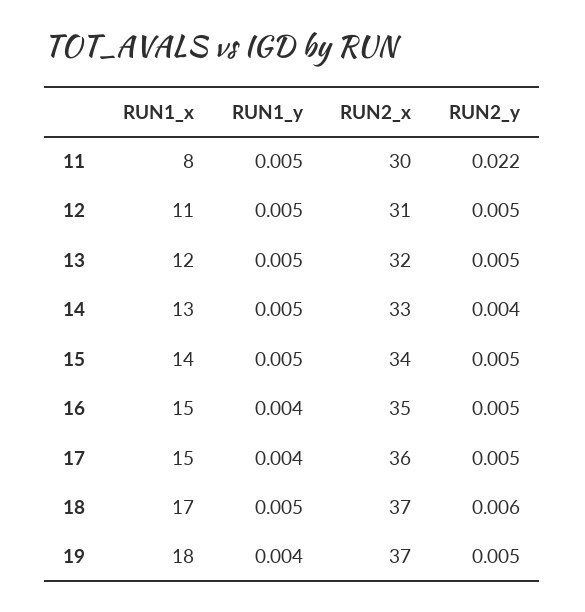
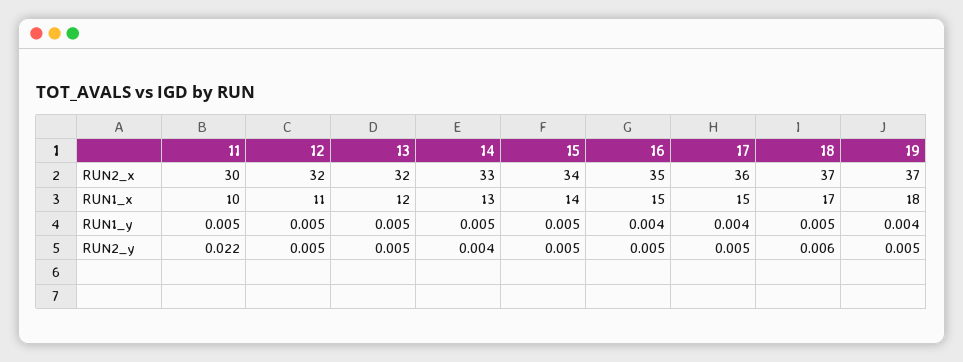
  {
    "RUN1_x": {
-     "11": 8,
+     "11": 10,
      "12": 11,
      "13": 12,
      "14": 13,
      "15": 14,
      "16": 15,
      "17": 15,
      "18": 17,
      "19": 18
    },
    "RUN1_y": {
      "11": 0.005,
      "12": 0.005,
      "13": 0.005,
      "14": 0.005,
      "15": 0.005,
      "16": 0.004,
      "17": 0.004,
      "18": 0.005,
      "19": 0.004
    },
    "RUN2_x": {
      "11": 30,
-     "12": 31,
+     "12": 32,
      "13": 32,
      "14": 33,
      "15": 34,
      "16": 35,
      "17": 36,
      "18": 37,
      "19": 37
    },
    "RUN2_y": {
      "11": 0.022,
      "12": 0.005,
      "13": 0.005,
      "14": 0.004,
      "15": 0.005,
      "16": 0.005,
      "17": 0.005,
      "18": 0.006,
      "19": 0.005
    }
  }

